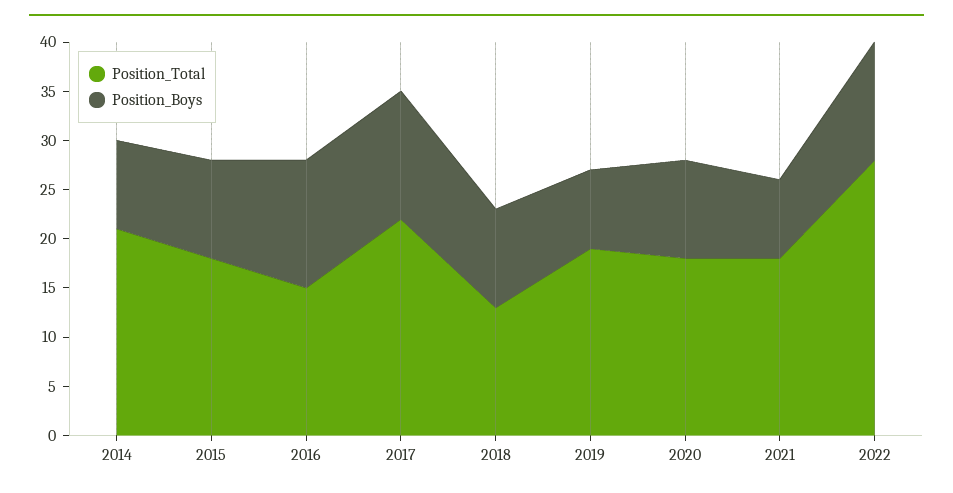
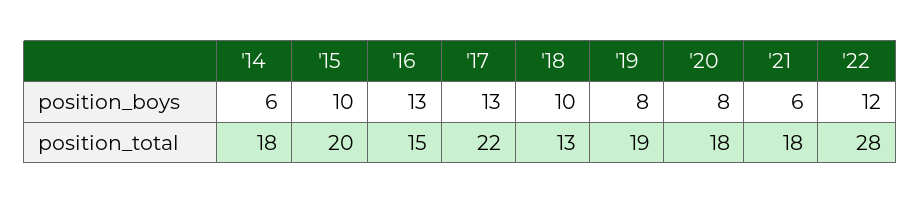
  {
    "Position_Total": {
-     "2014": 21,
+     "2014": 18,
-     "2015": 18,
+     "2015": 20,
      "2016": 15,
      "2017": 22,
      "2018": 13,
      "2019": 19,
      "2020": 18,
      "2021": 18,
      "2022": 28
    },
    "Position_Boys": {
-     "2014": 9,
+     "2014": 6,
      "2015": 10,
      "2016": 13,
      "2017": 13,
      "2018": 10,
      "2019": 8,
-     "2020": 10,
+     "2020": 8,
-     "2021": 8,
+     "2021": 6,
      "2022": 12
    }
  }

